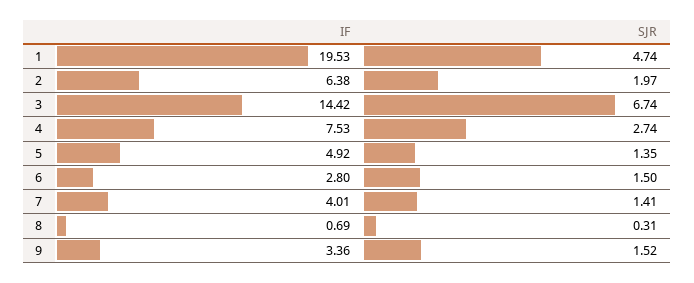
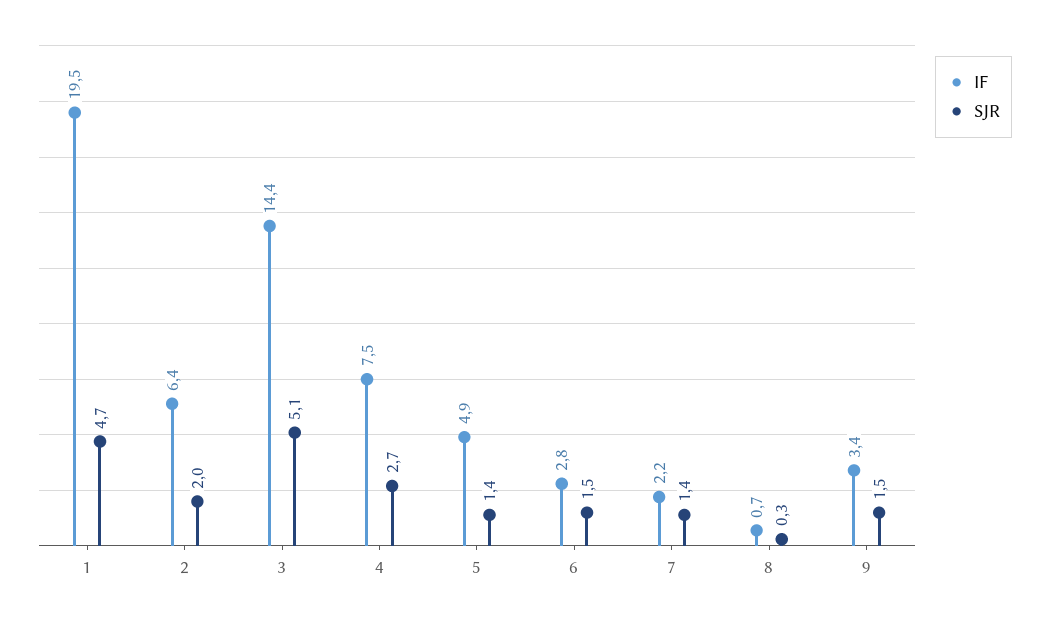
  {
    "IF": {
      "1": 19.53,
      "2": 6.38,
      "3": 14.42,
      "4": 7.53,
      "5": 4.92,
      "6": 2.8,
-     "7": 4.01,
+     "7": 2.2,
      "8": 0.69,
      "9": 3.36
    },
    "SJR": {
      "1": 4.74,
      "2": 1.97,
-     "3": 6.74,
+     "3": 5.1,
      "4": 2.74,
      "5": 1.35,
      "6": 1.5,
      "7": 1.41,
      "8": 0.31,
      "9": 1.52
    }
  }

